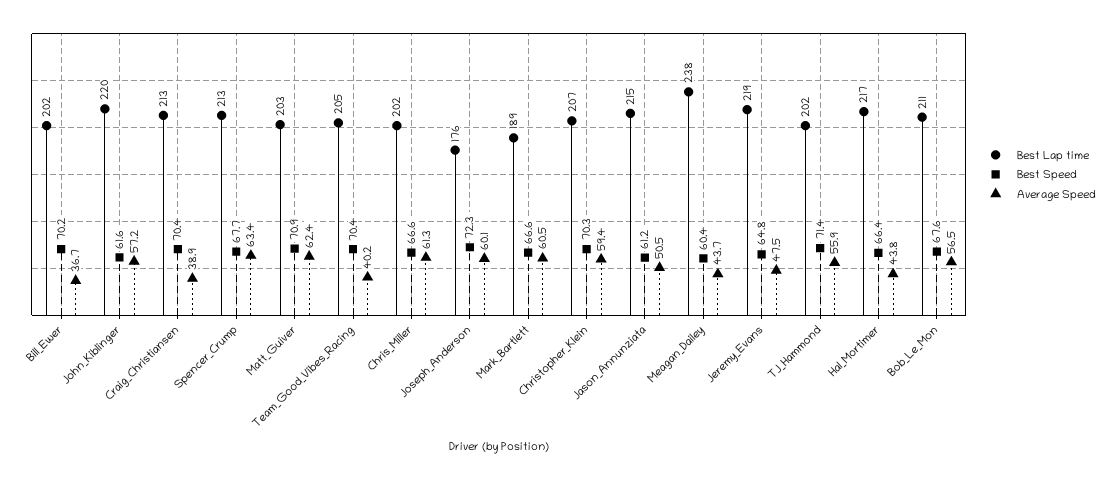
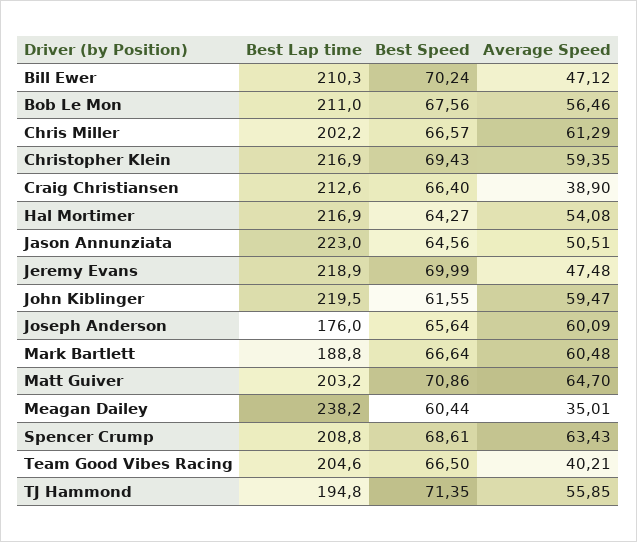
  {
    "Best Lap time": {
-     "Bill_Ewer": 202,
+     "Bill_Ewer": 210.3,
      "John_Kiblinger": 219.5,
      "Craig_Christiansen": 212.6,
-     "Spencer_Crump": 213,
+     "Spencer_Crump": 208.8,
      "Matt_Guiver": 203.2,
      "Team_Good_Vibes_Racing": 204.6,
      "Chris_Miller": 202.2,
      "Joseph_Anderson": 176,
      "Mark_Bartlett": 188.8,
-     "Christopher_Klein": 207,
+     "Christopher_Klein": 216.9,
-     "Jason_Annunziata": 215,
+     "Jason_Annunziata": 223,
      "Meagan_Dailey": 238.2,
      "Jeremy_Evans": 218.9,
-     "TJ_Hammond": 202,
+     "TJ_Hammond": 194.8,
      "Hal_Mortimer": 216.9,
      "Bob_Le_Mon": 211
    },
    "Best Speed": {
      "Bill_Ewer": 70.24,
      "John_Kiblinger": 61.55,
-     "Craig_Christiansen": 70.4,
+     "Craig_Christiansen": 66.4,
-     "Spencer_Crump": 67.7,
+     "Spencer_Crump": 68.61,
      "Matt_Guiver": 70.86,
-     "Team_Good_Vibes_Racing": 70.4,
+     "Team_Good_Vibes_Racing": 66.5,
      "Chris_Miller": 66.57,
-     "Joseph_Anderson": 72.3,
+     "Joseph_Anderson": 65.64,
      "Mark_Bartlett": 66.64,
-     "Christopher_Klein": 70.3,
+     "Christopher_Klein": 69.43,
-     "Jason_Annunziata": 61.2,
+     "Jason_Annunziata": 64.56,
      "Meagan_Dailey": 60.44,
-     "Jeremy_Evans": 64.8,
+     "Jeremy_Evans": 69.99,
      "TJ_Hammond": 71.35,
-     "Hal_Mortimer": 66.4,
+     "Hal_Mortimer": 64.27,
      "Bob_Le_Mon": 67.56
    },
    "Average Speed": {
-     "Bill_Ewer": 36.7,
+     "Bill_Ewer": 47.12,
-     "John_Kiblinger": 57.2,
+     "John_Kiblinger": 59.47,
      "Craig_Christiansen": 38.9,
      "Spencer_Crump": 63.43,
-     "Matt_Guiver": 62.4,
+     "Matt_Guiver": 64.7,
      "Team_Good_Vibes_Racing": 40.21,
      "Chris_Miller": 61.29,
      "Joseph_Anderson": 60.09,
      "Mark_Bartlett": 60.48,
      "Christopher_Klein": 59.35,
      "Jason_Annunziata": 50.51,
-     "Meagan_Dailey": 43.7,
+     "Meagan_Dailey": 35.01,
      "Jeremy_Evans": 47.48,
      "TJ_Hammond": 55.85,
-     "Hal_Mortimer": 43.8,
+     "Hal_Mortimer": 54.08,
      "Bob_Le_Mon": 56.46
    }
  }

